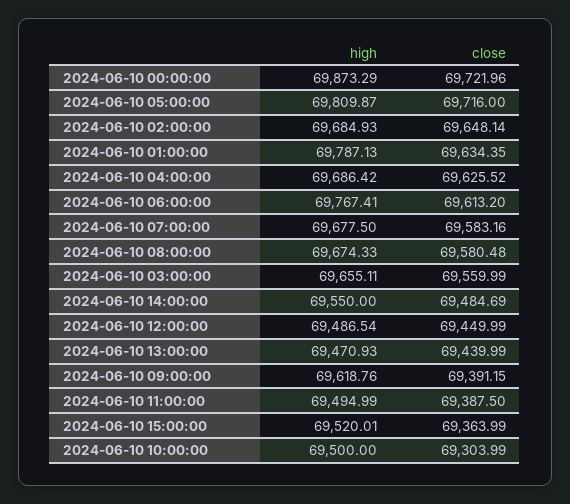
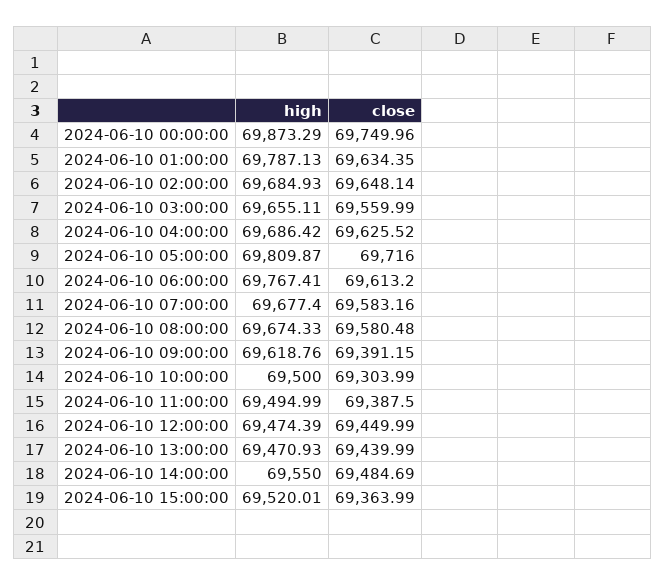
  {
    "high": {
      "2024-06-10 00:00:00": 69873.29,
      "2024-06-10 05:00:00": 69809.87,
      "2024-06-10 02:00:00": 69684.93,
      "2024-06-10 01:00:00": 69787.13,
      "2024-06-10 04:00:00": 69686.42,
      "2024-06-10 06:00:00": 69767.41,
-     "2024-06-10 07:00:00": 69677.5,
+     "2024-06-10 07:00:00": 69677.4,
      "2024-06-10 08:00:00": 69674.33,
      "2024-06-10 03:00:00": 69655.11,
      "2024-06-10 14:00:00": 69550,
-     "2024-06-10 12:00:00": 69486.54,
+     "2024-06-10 12:00:00": 69474.39,
      "2024-06-10 13:00:00": 69470.93,
      "2024-06-10 09:00:00": 69618.76,
      "2024-06-10 11:00:00": 69494.99,
      "2024-06-10 15:00:00": 69520.01,
      "2024-06-10 10:00:00": 69500
    },
    "close": {
-     "2024-06-10 00:00:00": 69721.96,
+     "2024-06-10 00:00:00": 69749.96,
      "2024-06-10 05:00:00": 69716,
      "2024-06-10 02:00:00": 69648.14,
      "2024-06-10 01:00:00": 69634.35,
      "2024-06-10 04:00:00": 69625.52,
      "2024-06-10 06:00:00": 69613.2,
      "2024-06-10 07:00:00": 69583.16,
      "2024-06-10 08:00:00": 69580.48,
      "2024-06-10 03:00:00": 69559.99,
      "2024-06-10 14:00:00": 69484.69,
      "2024-06-10 12:00:00": 69449.99,
      "2024-06-10 13:00:00": 69439.99,
      "2024-06-10 09:00:00": 69391.15,
      "2024-06-10 11:00:00": 69387.5,
      "2024-06-10 15:00:00": 69363.99,
      "2024-06-10 10:00:00": 69303.99
    }
  }

